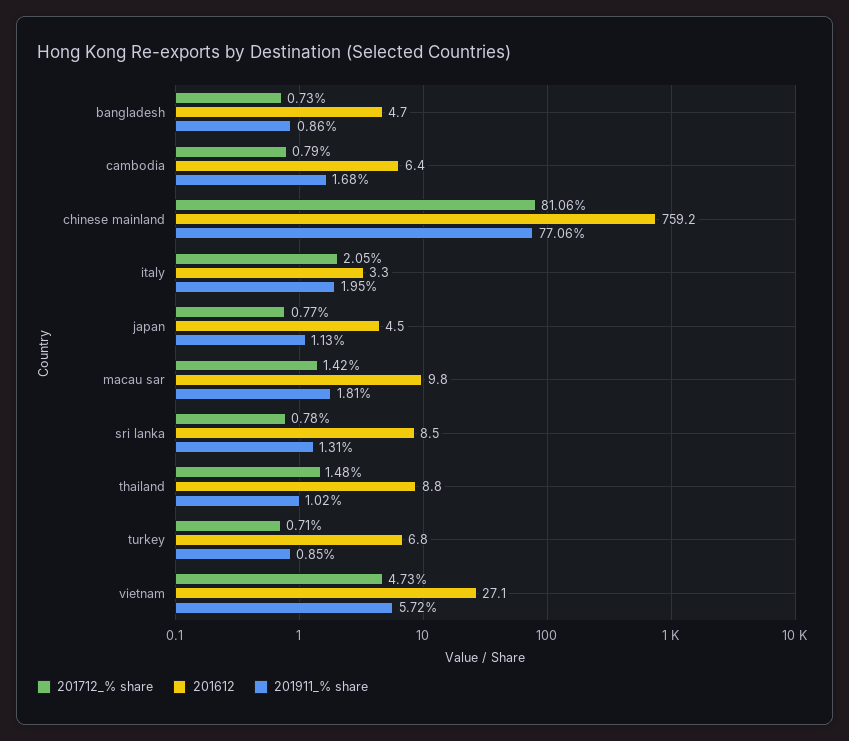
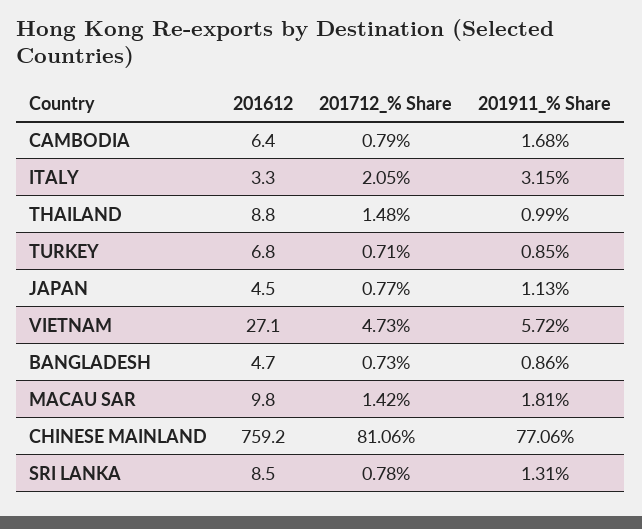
  {
    "201712_% share": {
      "bangladesh": 0.73,
      "cambodia": 0.79,
      "chinese mainland": 81.06,
      "italy": 2.05,
      "japan": 0.77,
      "macau sar": 1.42,
      "sri lanka": 0.78,
      "thailand": 1.48,
      "turkey": 0.71,
      "vietnam": 4.73
    },
    "201612": {
      "bangladesh": 4.7,
      "cambodia": 6.4,
      "chinese mainland": 759.2,
      "italy": 3.3,
      "japan": 4.5,
      "macau sar": 9.8,
      "sri lanka": 8.5,
      "thailand": 8.8,
      "turkey": 6.8,
      "vietnam": 27.1
    },
    "201911_% share": {
      "bangladesh": 0.86,
      "cambodia": 1.68,
      "chinese mainland": 77.06,
-     "italy": 1.95,
+     "italy": 3.15,
      "japan": 1.13,
      "macau sar": 1.81,
      "sri lanka": 1.31,
-     "thailand": 1.02,
+     "thailand": 0.99,
      "turkey": 0.85,
      "vietnam": 5.72
    }
  }

